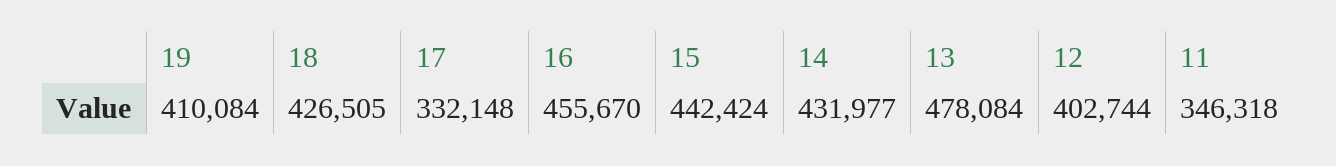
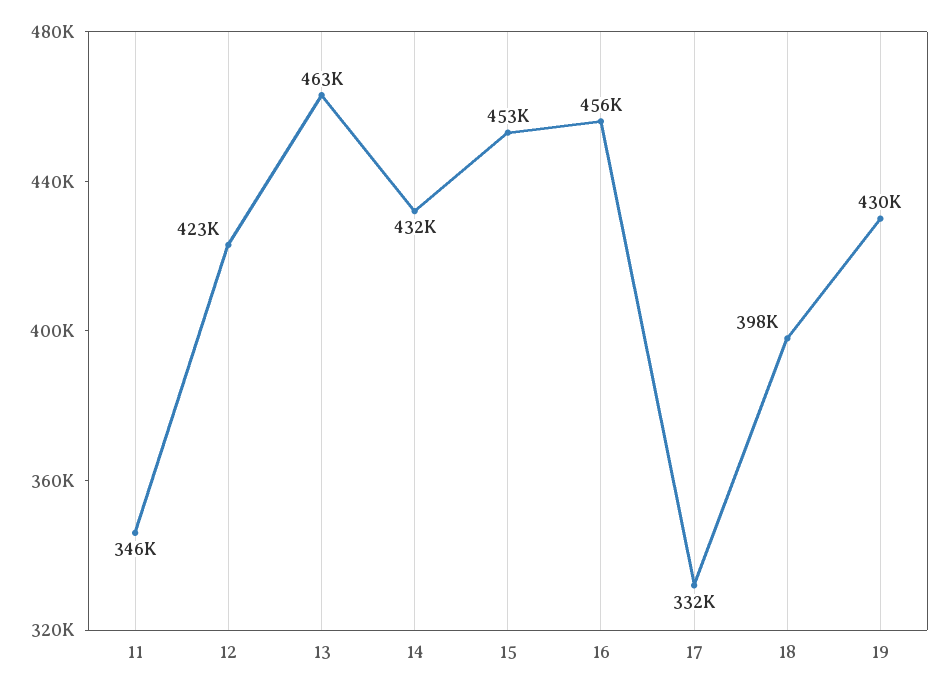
  {
-   "19": 410084,
+   "19": 430000,
-   "18": 426505,
+   "18": 398000,
    "17": 332148,
    "16": 455670,
-   "15": 442424,
+   "15": 453000,
    "14": 431977,
-   "13": 478084,
+   "13": 463000,
-   "12": 402744,
+   "12": 423000,
    "11": 346318
  }

